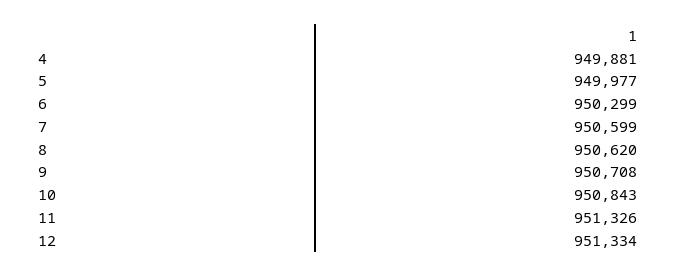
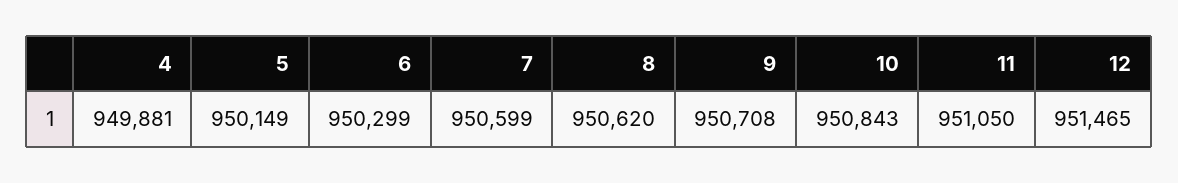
  {
    "4": 949881,
-   "5": 949977,
+   "5": 950149,
    "6": 950299,
    "7": 950599,
    "8": 950620,
    "9": 950708,
    "10": 950843,
-   "11": 951326,
+   "11": 951050,
-   "12": 951334
+   "12": 951465
  }

